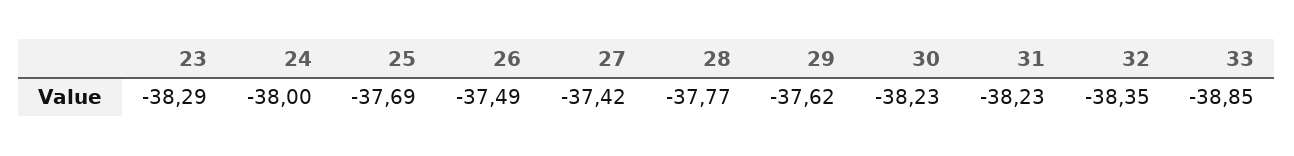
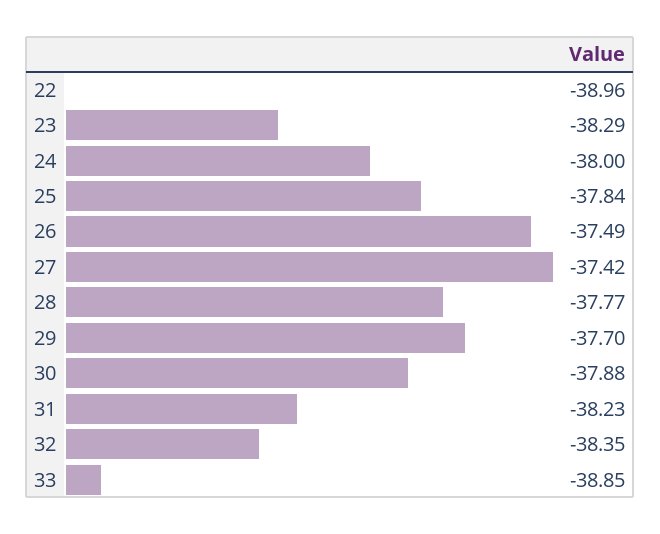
  {
    "23": -38.29,
    "24": -38,
-   "25": -37.69,
+   "25": -37.84,
    "26": -37.49,
    "27": -37.42,
    "28": -37.77,
-   "29": -37.62,
+   "29": -37.7,
-   "30": -38.23,
+   "30": -37.88,
    "31": -38.23,
    "32": -38.35,
-   "33": -38.85
+   "33": -38.85,
+   "22": -38.96
  }

